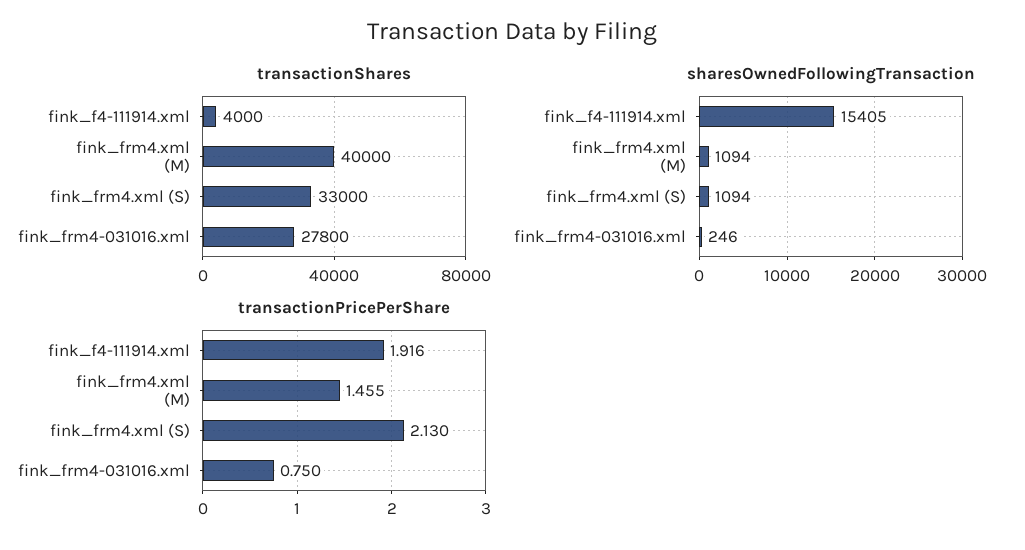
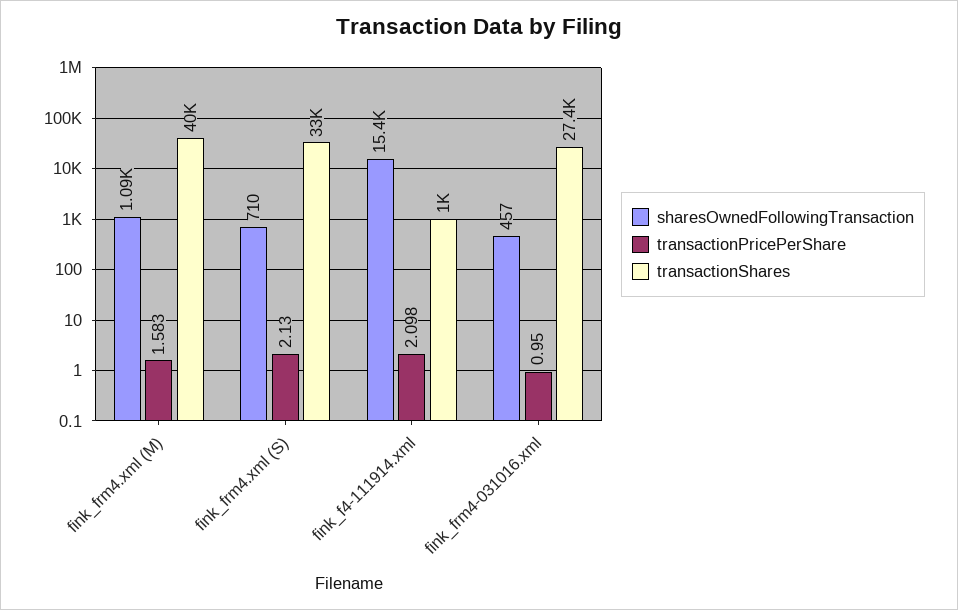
  {
    "transactionShares": {
-     "fink_f4-111914.xml": 4000,
+     "fink_f4-111914.xml": 1000,
      "fink_frm4.xml (M)": 40000,
      "fink_frm4.xml (S)": 33000,
-     "fink_frm4-031016.xml": 27800
+     "fink_frm4-031016.xml": 27400
    },
    "sharesOwnedFollowingTransaction": {
      "fink_f4-111914.xml": 15405,
      "fink_frm4.xml (M)": 1094,
-     "fink_frm4.xml (S)": 1094,
+     "fink_frm4.xml (S)": 710,
-     "fink_frm4-031016.xml": 246
+     "fink_frm4-031016.xml": 457
    },
    "transactionPricePerShare": {
-     "fink_f4-111914.xml": 1.916,
+     "fink_f4-111914.xml": 2.098,
-     "fink_frm4.xml (M)": 1.455,
+     "fink_frm4.xml (M)": 1.583,
      "fink_frm4.xml (S)": 2.13,
-     "fink_frm4-031016.xml": 0.75
+     "fink_frm4-031016.xml": 0.95
    }
  }

